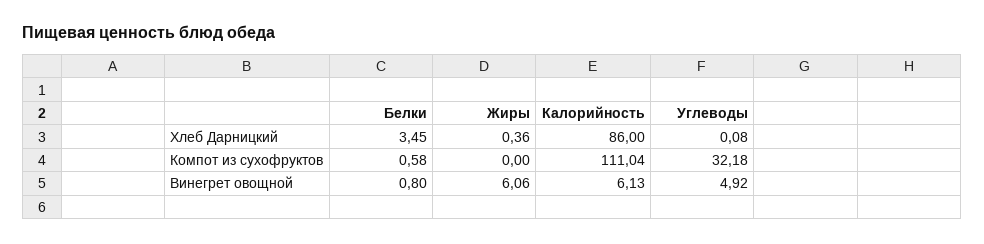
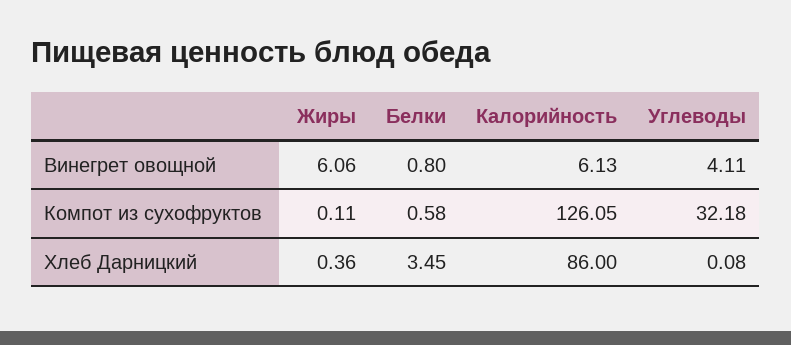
  {
    "Белки": {
      "Хлеб Дарницкий": 3.45,
      "Компот из сухофруктов": 0.58,
      "Винегрет овощной": 0.8
    },
    "Жиры": {
      "Хлеб Дарницкий": 0.36,
-     "Компот из сухофруктов": 0,
+     "Компот из сухофруктов": 0.11,
      "Винегрет овощной": 6.06
    },
    "Калорийность": {
      "Хлеб Дарницкий": 86,
-     "Компот из сухофруктов": 111.04,
+     "Компот из сухофруктов": 126.05,
      "Винегрет овощной": 6.13
    },
    "Углеводы": {
      "Хлеб Дарницкий": 0.08,
      "Компот из сухофруктов": 32.18,
-     "Винегрет овощной": 4.92
+     "Винегрет овощной": 4.11
    }
  }

